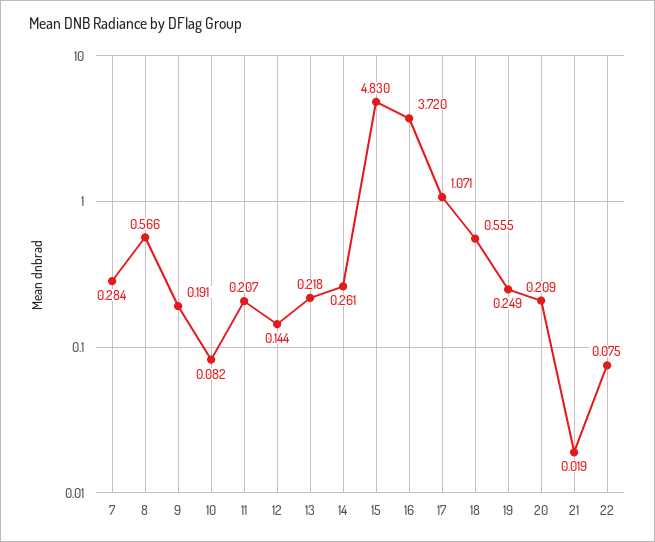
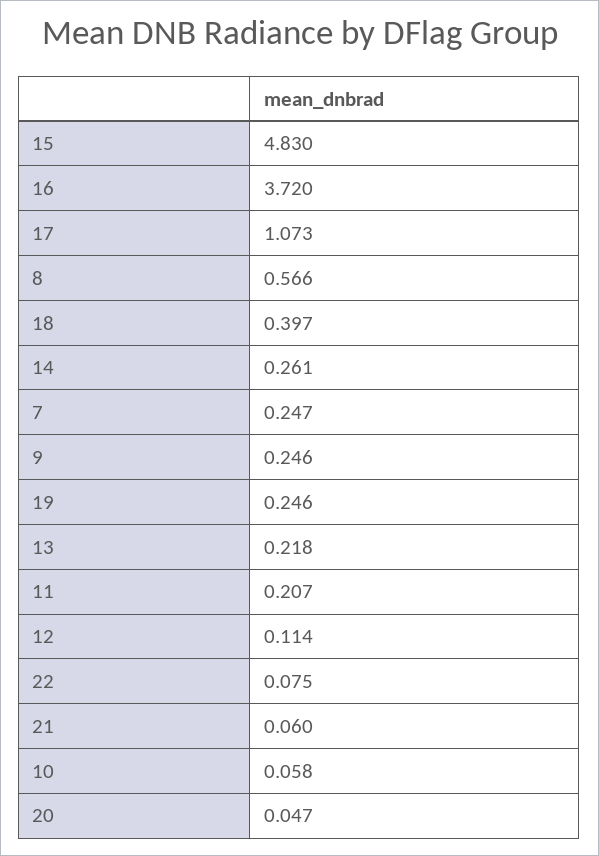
  {
-   "7": 0.284,
+   "7": 0.247,
    "8": 0.566,
-   "9": 0.191,
+   "9": 0.246,
-   "10": 0.082,
+   "10": 0.058,
    "11": 0.207,
-   "12": 0.144,
+   "12": 0.114,
    "13": 0.218,
    "14": 0.261,
    "15": 4.83,
    "16": 3.72,
-   "17": 1.071,
+   "17": 1.073,
-   "18": 0.555,
+   "18": 0.397,
-   "19": 0.249,
+   "19": 0.246,
-   "20": 0.209,
+   "20": 0.047,
-   "21": 0.019,
+   "21": 0.06,
    "22": 0.075
  }

